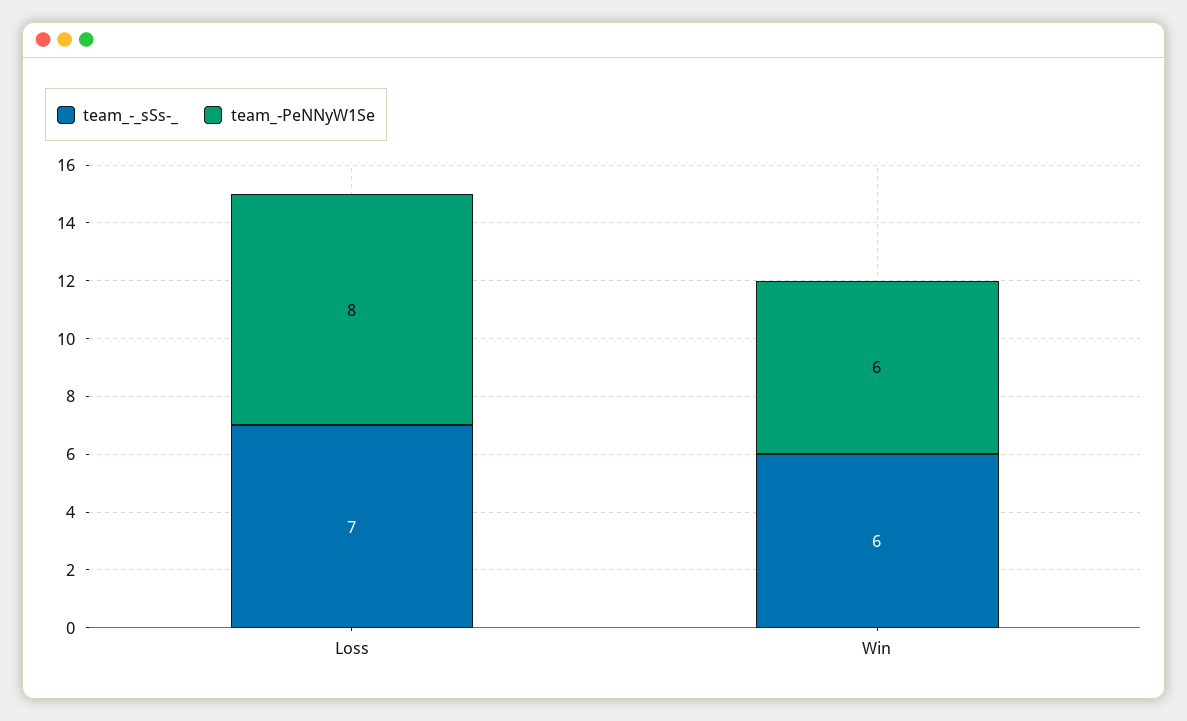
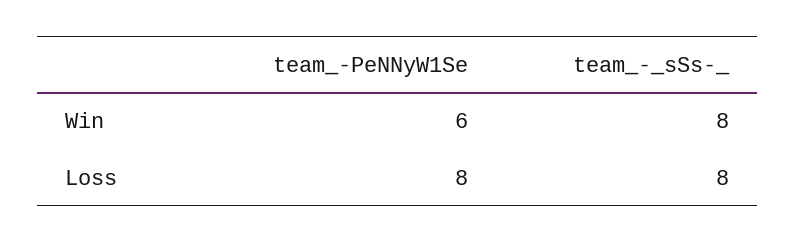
  {
    "team_-_sSs-_": {
-     "Loss": 7,
+     "Loss": 8,
-     "Win": 6
+     "Win": 8
    },
    "team_-PeNNyW1Se": {
      "Loss": 8,
      "Win": 6
    }
  }

